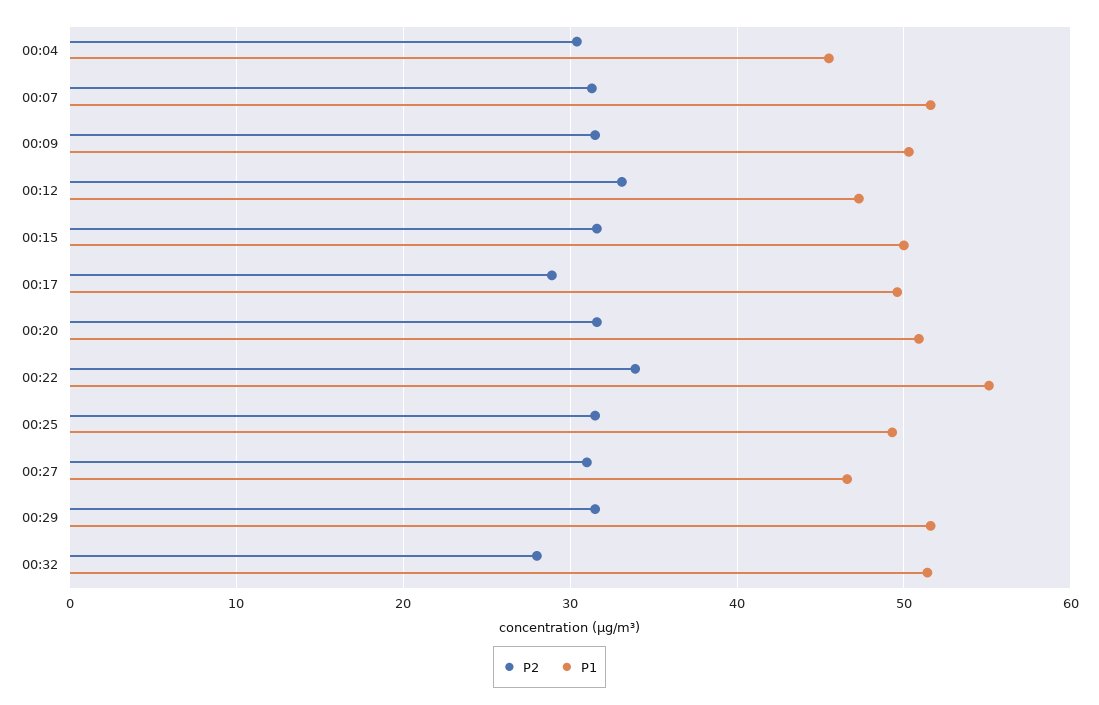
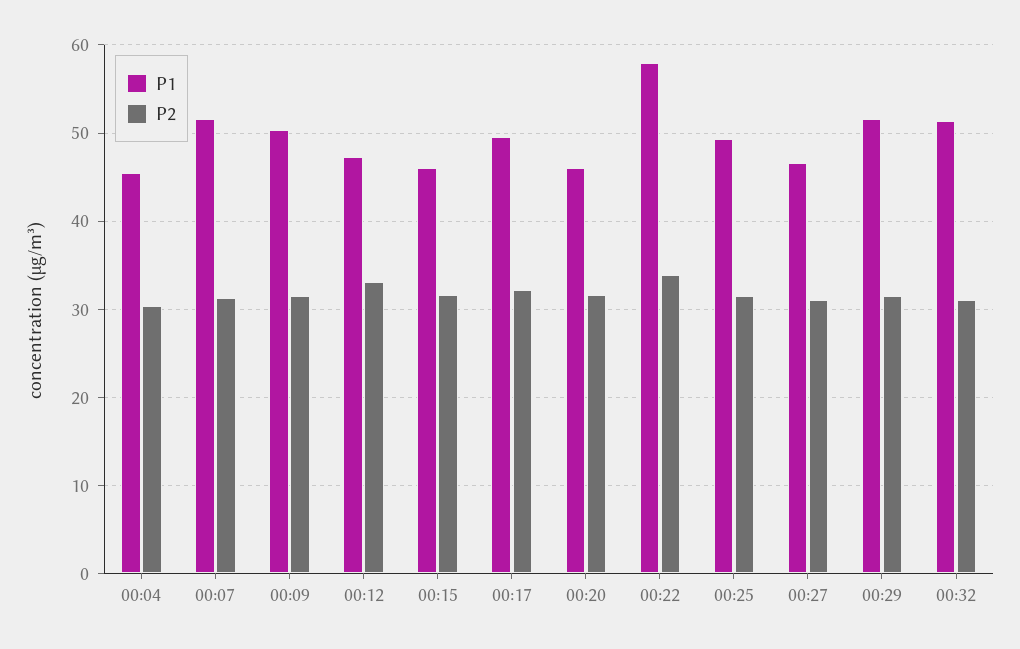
  {
    "P2": {
      "00:04": 30,
      "00:07": 31,
      "00:09": 32,
      "00:12": 33,
      "00:15": 32,
-     "00:17": 29,
+     "00:17": 32,
      "00:20": 32,
      "00:22": 34,
      "00:25": 32,
      "00:27": 31,
      "00:29": 32,
-     "00:32": 28
+     "00:32": 31
    },
    "P1": {
      "00:04": 46,
      "00:07": 52,
      "00:09": 50,
      "00:12": 47,
-     "00:15": 50,
+     "00:15": 46,
      "00:17": 50,
-     "00:20": 51,
+     "00:20": 46,
-     "00:22": 55,
+     "00:22": 58,
      "00:25": 49,
      "00:27": 47,
      "00:29": 52,
      "00:32": 51
    }
  }

